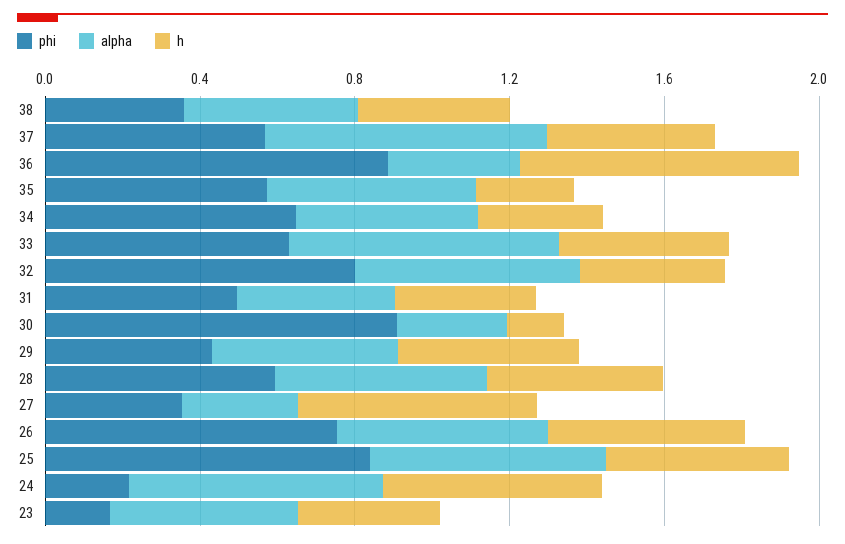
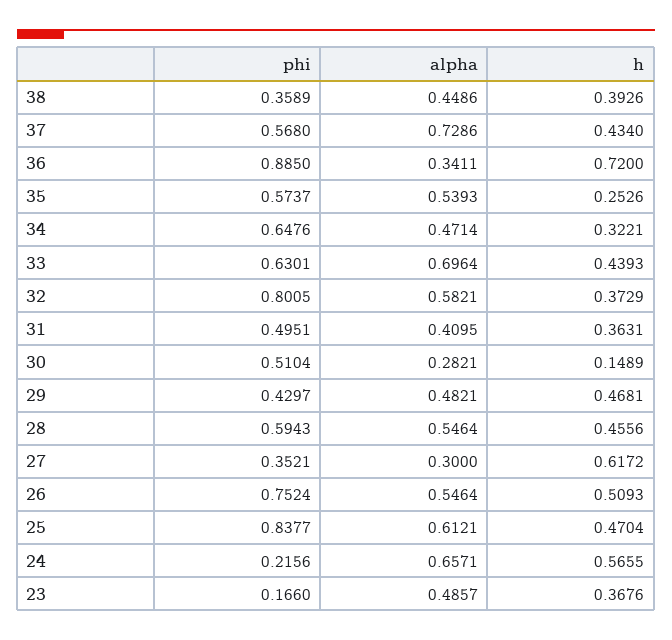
  {
    "phi": {
      "38": 0.3589,
      "37": 0.568,
      "36": 0.885,
      "35": 0.5737,
      "34": 0.6476,
      "33": 0.6301,
      "32": 0.8005,
      "31": 0.4951,
-     "30": 0.9,
+     "30": 0.5104,
      "29": 0.4297,
      "28": 0.5943,
      "27": 0.3521,
      "26": 0.7524,
      "25": 0.8377,
      "24": 0.2156,
      "23": 0.166
    },
    "alpha": {
      "38": 0.4486,
      "37": 0.7286,
      "36": 0.3411,
      "35": 0.5393,
      "34": 0.4714,
      "33": 0.6964,
      "32": 0.5821,
      "31": 0.4095,
      "30": 0.2821,
      "29": 0.4821,
      "28": 0.5464,
      "27": 0.3,
      "26": 0.5464,
      "25": 0.6121,
      "24": 0.6571,
      "23": 0.4857
    },
    "h": {
      "38": 0.3926,
      "37": 0.434,
      "36": 0.72,
      "35": 0.2526,
      "34": 0.3221,
      "33": 0.4393,
      "32": 0.3729,
      "31": 0.3631,
      "30": 0.1489,
      "29": 0.4681,
      "28": 0.4556,
      "27": 0.6172,
      "26": 0.5093,
      "25": 0.4704,
      "24": 0.5655,
      "23": 0.3676
    }
  }

